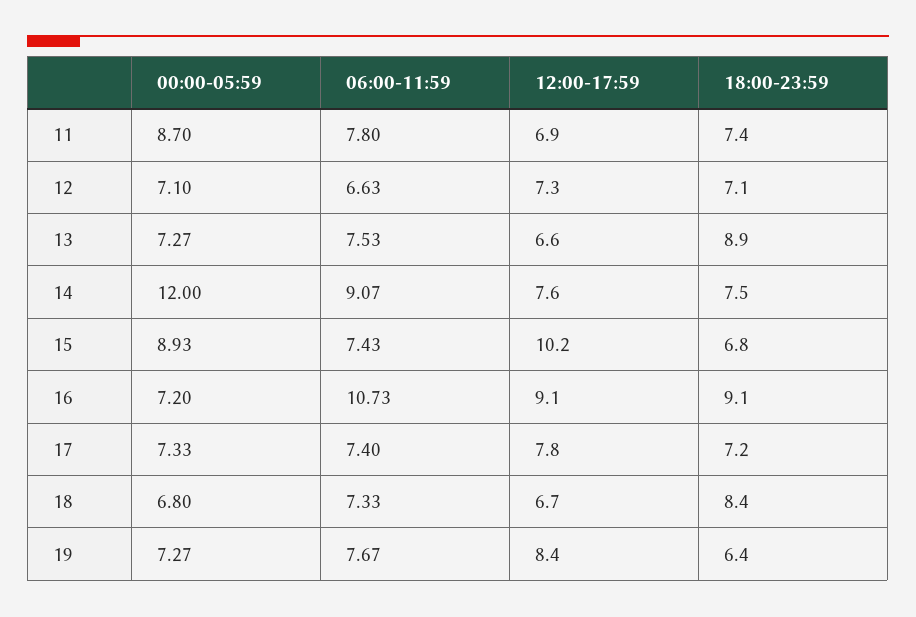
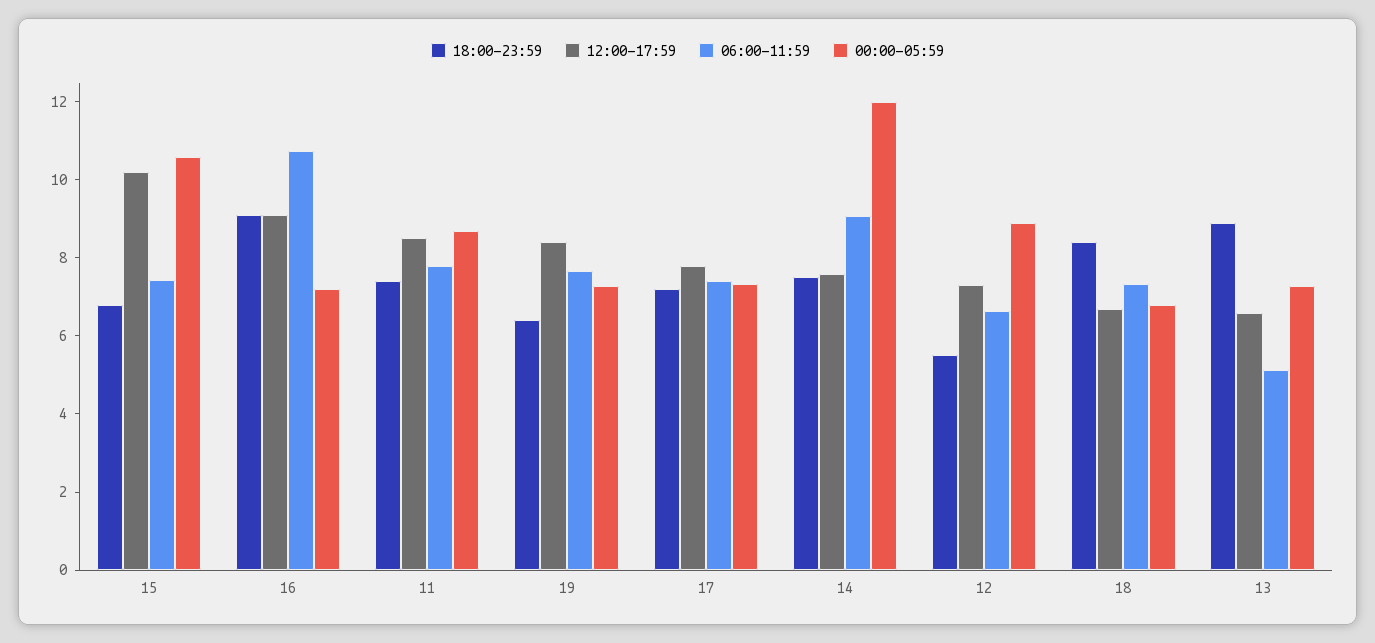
  {
    "00:00-05:59": {
      "11": 8.7,
-     "12": 7.1,
+     "12": 9,
      "13": 7.27,
      "14": 12,
-     "15": 8.93,
+     "15": 10.5,
      "16": 7.2,
      "17": 7.33,
      "18": 6.8,
      "19": 7.27
    },
    "06:00-11:59": {
      "11": 7.8,
      "12": 6.63,
-     "13": 7.53,
+     "13": 5,
      "14": 9.07,
      "15": 7.43,
      "16": 10.73,
      "17": 7.4,
      "18": 7.33,
      "19": 7.67
    },
    "12:00-17:59": {
-     "11": 6.9,
+     "11": 8.5,
      "12": 7.3,
      "13": 6.6,
      "14": 7.6,
      "15": 10.2,
      "16": 9.1,
      "17": 7.8,
      "18": 6.7,
      "19": 8.4
    },
    "18:00-23:59": {
      "11": 7.4,
-     "12": 7.1,
+     "12": 5.5,
      "13": 8.9,
      "14": 7.5,
      "15": 6.8,
      "16": 9.1,
      "17": 7.2,
      "18": 8.4,
      "19": 6.4
    }
  }

